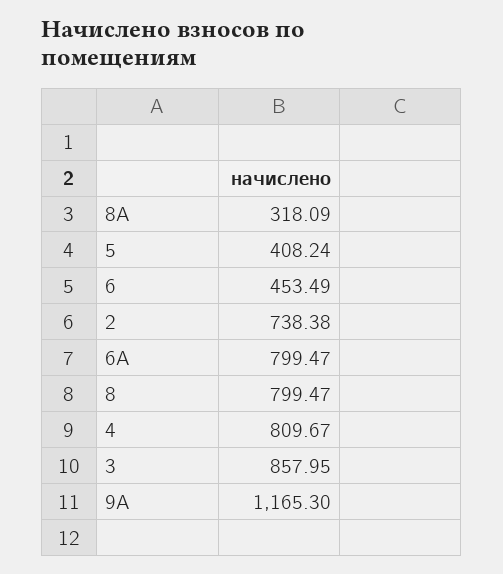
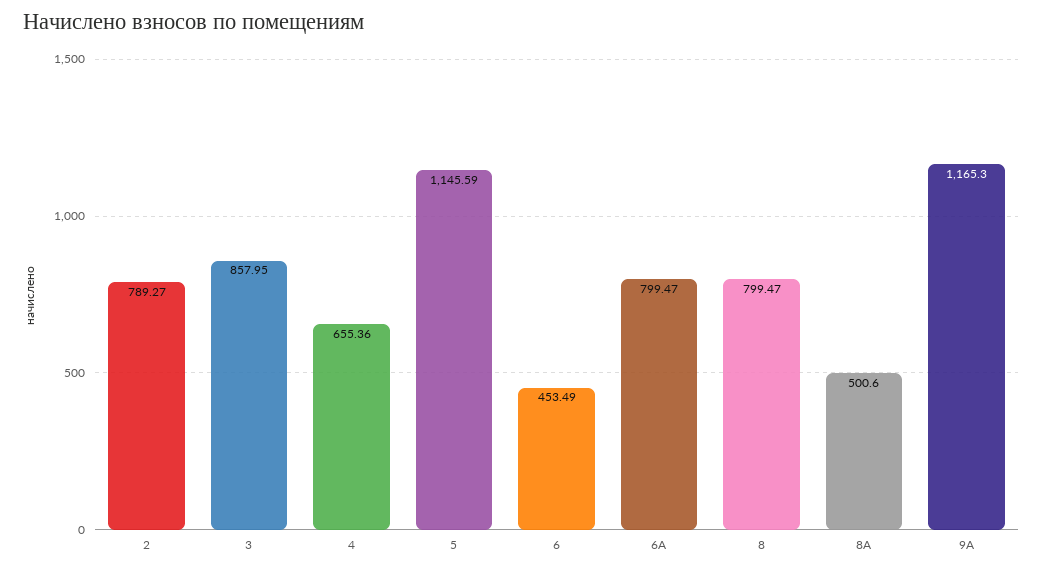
  {
-   "8А": 318.09,
+   "8А": 500.6,
-   "5": 408.24,
+   "5": 1145.59,
    "6": 453.49,
-   "2": 738.38,
+   "2": 789.27,
    "6А": 799.47,
    "8": 799.47,
-   "4": 809.67,
+   "4": 655.36,
    "3": 857.95,
    "9А": 1165.3
  }

